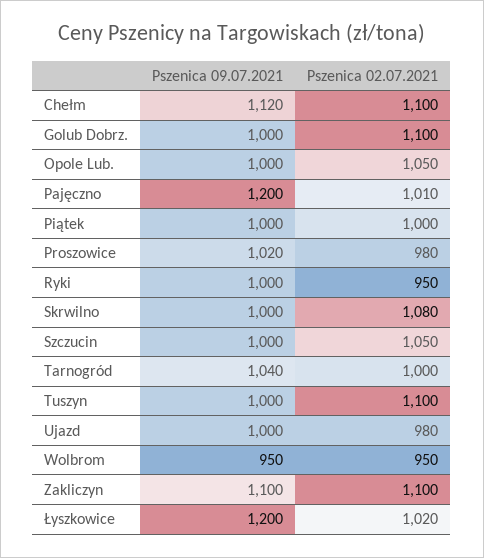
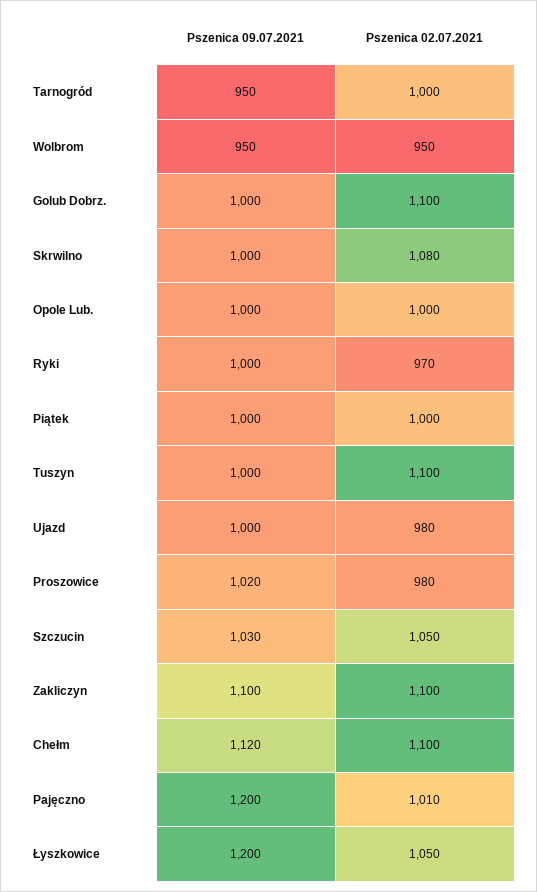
  {
    "Pszenica 09.07.2021": {
      "Chełm": 1120,
      "Golub Dobrz.": 1000,
      "Opole Lub.": 1000,
      "Pajęczno": 1200,
      "Piątek": 1000,
      "Proszowice": 1020,
      "Ryki": 1000,
      "Skrwilno": 1000,
-     "Szczucin": 1000,
+     "Szczucin": 1030,
-     "Tarnogród": 1040,
+     "Tarnogród": 950,
      "Tuszyn": 1000,
      "Ujazd": 1000,
      "Wolbrom": 950,
      "Zakliczyn": 1100,
      "Łyszkowice": 1200
    },
    "Pszenica 02.07.2021": {
      "Chełm": 1100,
      "Golub Dobrz.": 1100,
-     "Opole Lub.": 1050,
+     "Opole Lub.": 1000,
      "Pajęczno": 1010,
      "Piątek": 1000,
      "Proszowice": 980,
-     "Ryki": 950,
+     "Ryki": 970,
      "Skrwilno": 1080,
      "Szczucin": 1050,
      "Tarnogród": 1000,
      "Tuszyn": 1100,
      "Ujazd": 980,
      "Wolbrom": 950,
      "Zakliczyn": 1100,
-     "Łyszkowice": 1020
+     "Łyszkowice": 1050
    }
  }

